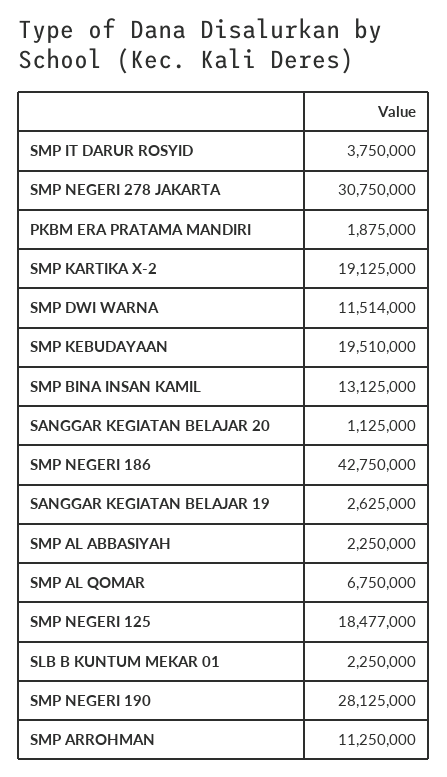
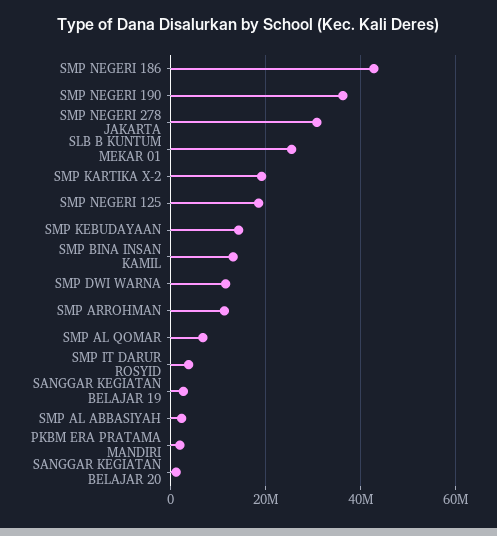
  {
    "SMP IT DARUR ROSYID": 3750000,
    "SMP NEGERI 278 JAKARTA": 30750000,
    "PKBM ERA PRATAMA MANDIRI": 1875000,
    "SMP KARTIKA X-2": 19125000,
    "SMP DWI WARNA": 11514000,
-   "SMP KEBUDAYAAN": 19510000,
+   "SMP KEBUDAYAAN": 14000000,
    "SMP BINA INSAN KAMIL": 13125000,
    "SANGGAR KEGIATAN BELAJAR 20": 1125000,
    "SMP NEGERI 186": 42750000,
    "SANGGAR KEGIATAN BELAJAR 19": 2625000,
    "SMP AL ABBASIYAH": 2250000,
    "SMP AL QOMAR": 6750000,
    "SMP NEGERI 125": 18477000,
-   "SLB B KUNTUM MEKAR 01": 2250000,
+   "SLB B KUNTUM MEKAR 01": 26000000,
-   "SMP NEGERI 190": 28125000,
+   "SMP NEGERI 190": 36000000,
    "SMP ARROHMAN": 11250000
  }

